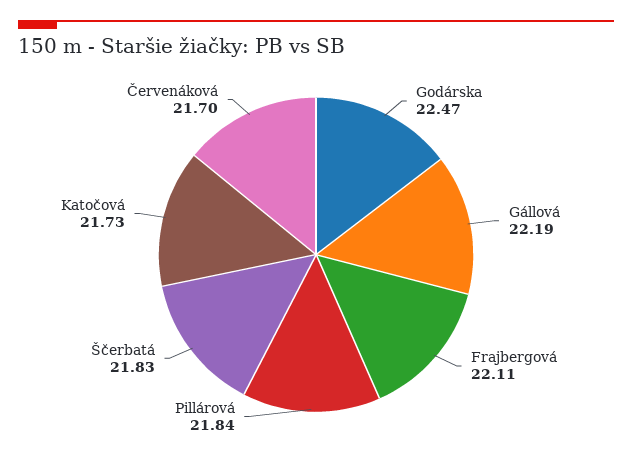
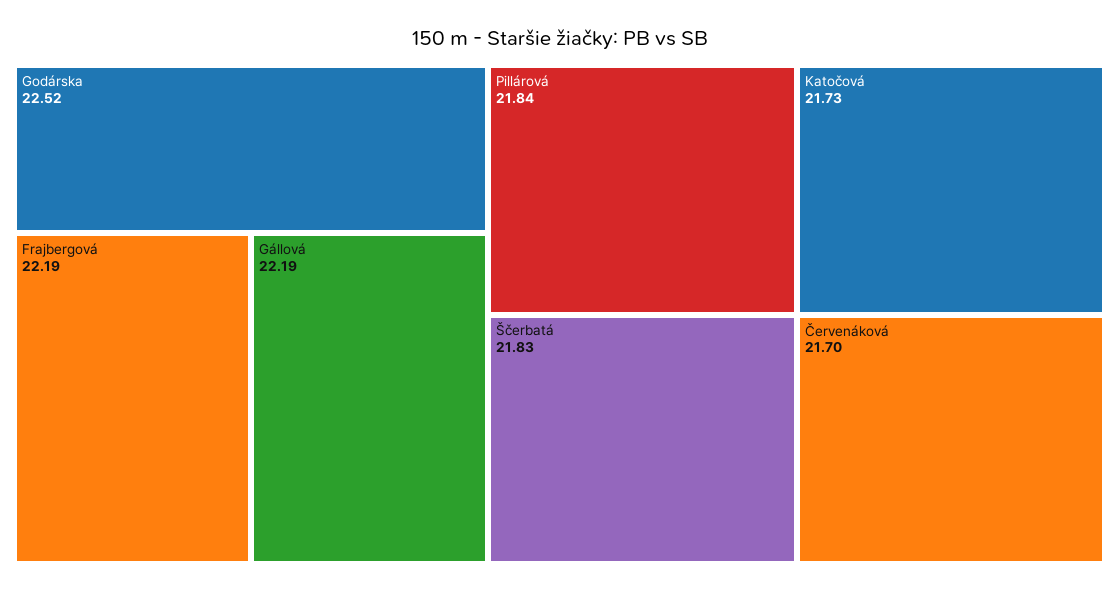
  {
-   "Godárska": 22.47,
+   "Godárska": 22.52,
    "Gállová": 22.19,
-   "Frajbergová": 22.11,
+   "Frajbergová": 22.19,
    "Pillárová": 21.84,
    "Ščerbatá": 21.83,
    "Katočová": 21.73,
    "Červenáková": 21.7
  }

